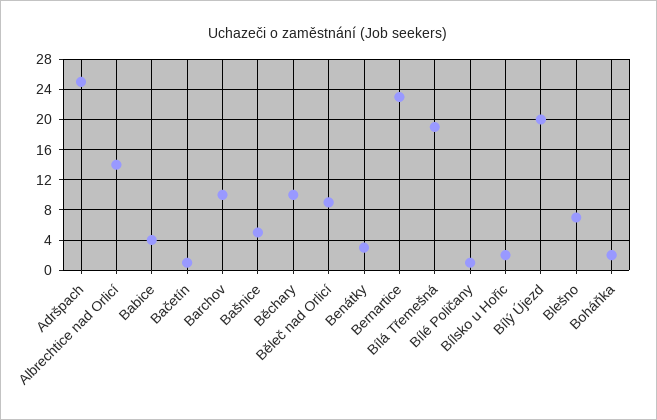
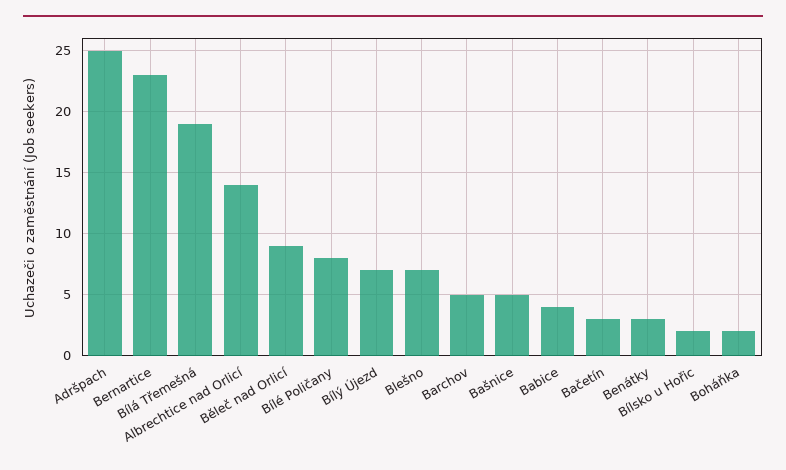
  {
    "Adršpach": 25,
    "Albrechtice nad Orlicí": 14,
    "Babice": 4,
-   "Bačetín": 1,
+   "Bačetín": 3,
-   "Barchov": 10,
+   "Barchov": 5,
    "Bašnice": 5,
-   "Běchary": 10,
    "Běleč nad Orlicí": 9,
    "Benátky": 3,
    "Bernartice": 23,
    "Bílá Třemešná": 19,
-   "Bílé Poličany": 1,
+   "Bílé Poličany": 8,
    "Bílsko u Hořic": 2,
-   "Bílý Újezd": 20,
+   "Bílý Újezd": 7,
    "Blešno": 7,
    "Boháňka": 2
  }

